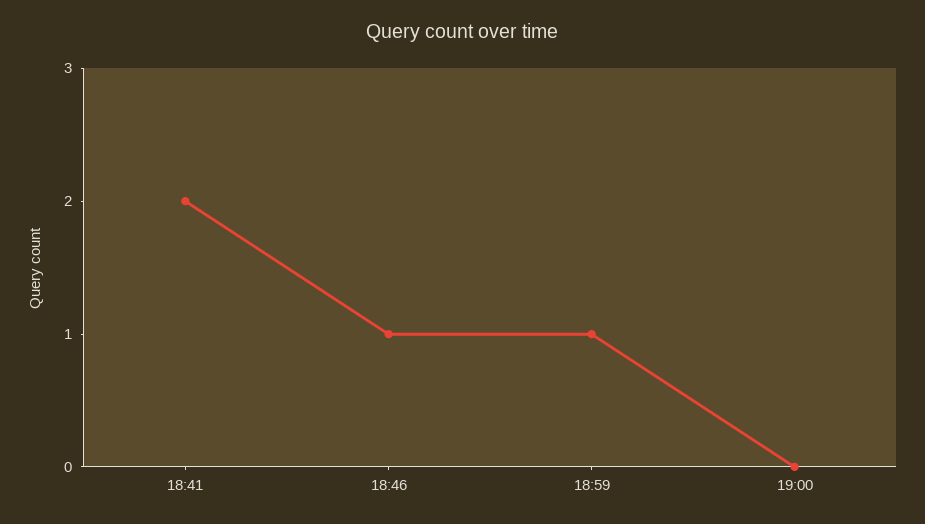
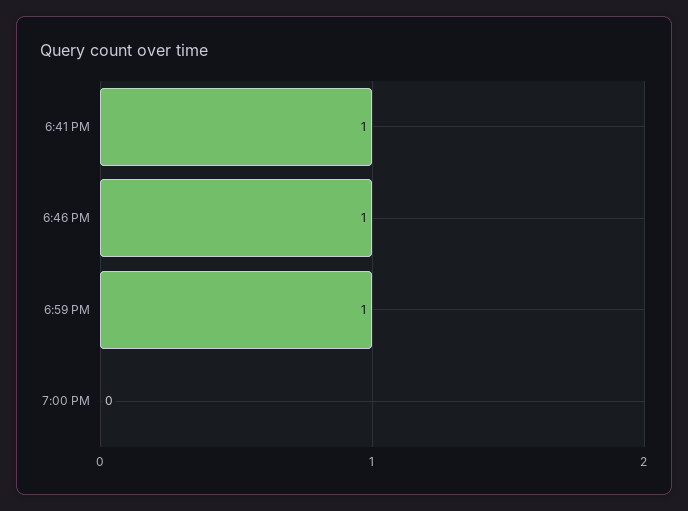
  {
-   "18:41": 2,
+   "18:41": 1,
    "18:46": 1,
    "18:59": 1,
    "19:00": 0
  }

